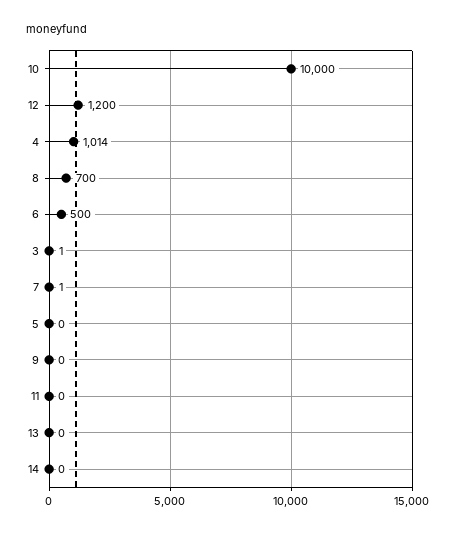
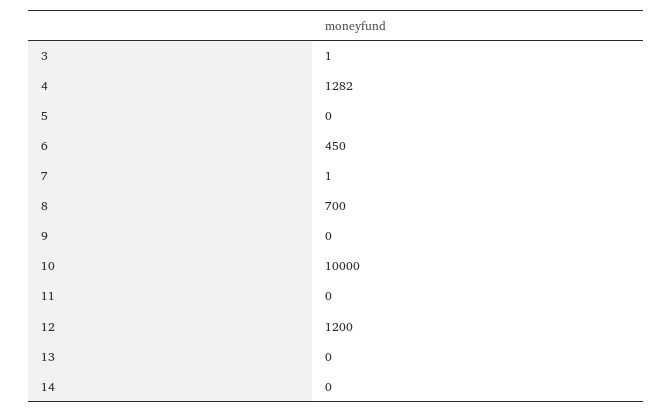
  {
    "10": 10000,
    "12": 1200,
-   "4": 1014,
+   "4": 1282,
    "8": 700,
-   "6": 500,
+   "6": 450,
    "3": 1,
    "7": 1,
    "5": 0,
    "9": 0,
    "11": 0,
    "13": 0,
    "14": 0
  }

